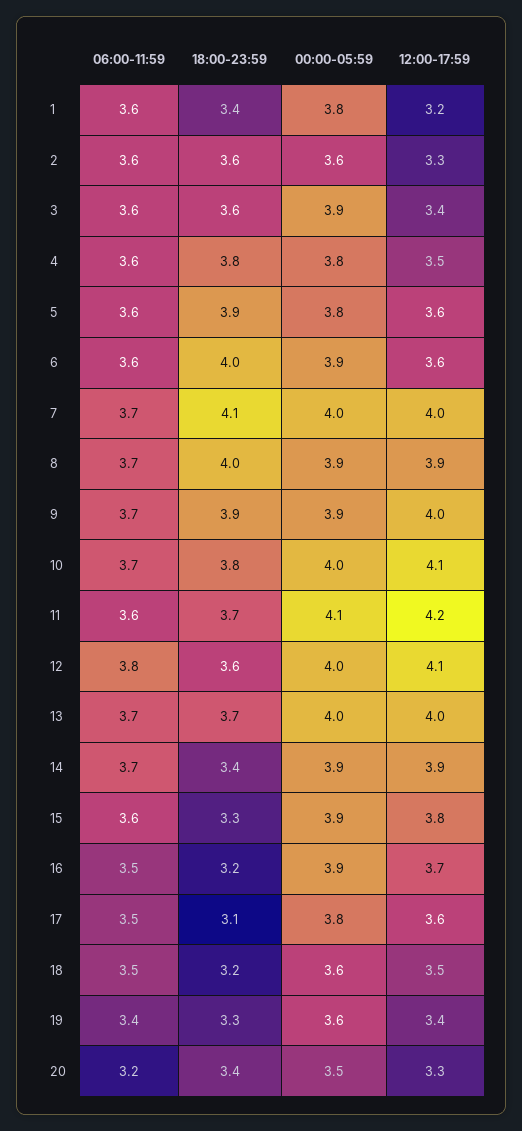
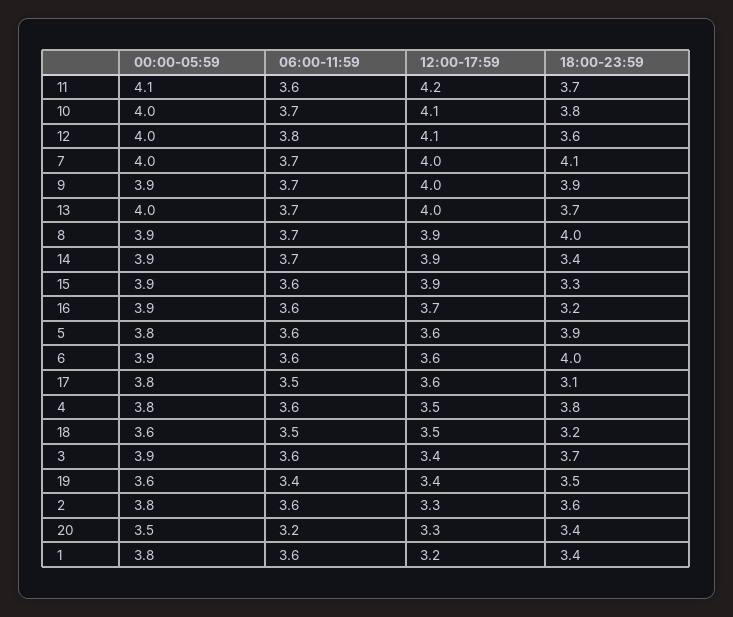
  {
    "06:00-11:59": {
      "1": 3.6,
      "2": 3.6,
      "3": 3.6,
      "4": 3.6,
      "5": 3.6,
      "6": 3.6,
      "7": 3.7,
      "8": 3.7,
      "9": 3.7,
      "10": 3.7,
      "11": 3.6,
      "12": 3.8,
      "13": 3.7,
      "14": 3.7,
      "15": 3.6,
-     "16": 3.5,
+     "16": 3.6,
      "17": 3.5,
      "18": 3.5,
      "19": 3.4,
      "20": 3.2
    },
    "18:00-23:59": {
      "1": 3.4,
      "2": 3.6,
-     "3": 3.6,
+     "3": 3.7,
      "4": 3.8,
      "5": 3.9,
      "6": 4,
      "7": 4.1,
      "8": 4,
      "9": 3.9,
      "10": 3.8,
      "11": 3.7,
      "12": 3.6,
      "13": 3.7,
      "14": 3.4,
      "15": 3.3,
      "16": 3.2,
      "17": 3.1,
      "18": 3.2,
-     "19": 3.3,
+     "19": 3.5,
      "20": 3.4
    },
    "00:00-05:59": {
      "1": 3.8,
-     "2": 3.6,
+     "2": 3.8,
      "3": 3.9,
      "4": 3.8,
      "5": 3.8,
      "6": 3.9,
      "7": 4,
      "8": 3.9,
      "9": 3.9,
      "10": 4,
      "11": 4.1,
      "12": 4,
      "13": 4,
      "14": 3.9,
      "15": 3.9,
      "16": 3.9,
      "17": 3.8,
      "18": 3.6,
      "19": 3.6,
      "20": 3.5
    },
    "12:00-17:59": {
      "1": 3.2,
      "2": 3.3,
      "3": 3.4,
      "4": 3.5,
      "5": 3.6,
      "6": 3.6,
      "7": 4,
      "8": 3.9,
      "9": 4,
      "10": 4.1,
      "11": 4.2,
      "12": 4.1,
      "13": 4,
      "14": 3.9,
-     "15": 3.8,
+     "15": 3.9,
      "16": 3.7,
      "17": 3.6,
      "18": 3.5,
      "19": 3.4,
      "20": 3.3
    }
  }

